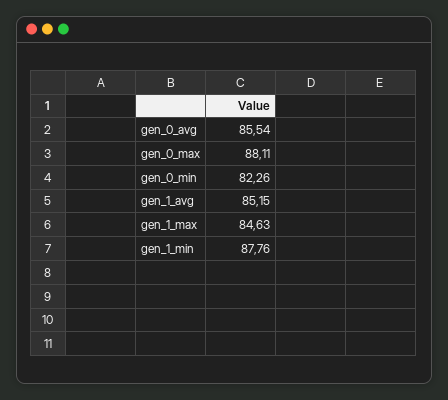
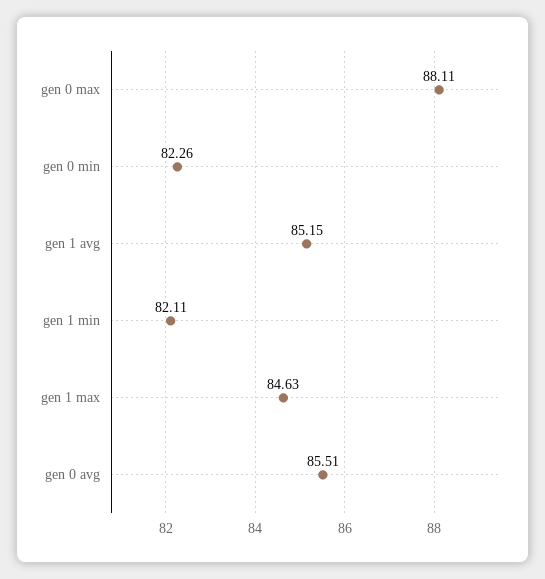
  {
-   "gen_0_avg": 85.54,
+   "gen_0_avg": 85.51,
    "gen_0_max": 88.11,
    "gen_0_min": 82.26,
    "gen_1_avg": 85.15,
    "gen_1_max": 84.63,
-   "gen_1_min": 87.76
+   "gen_1_min": 82.11
  }

